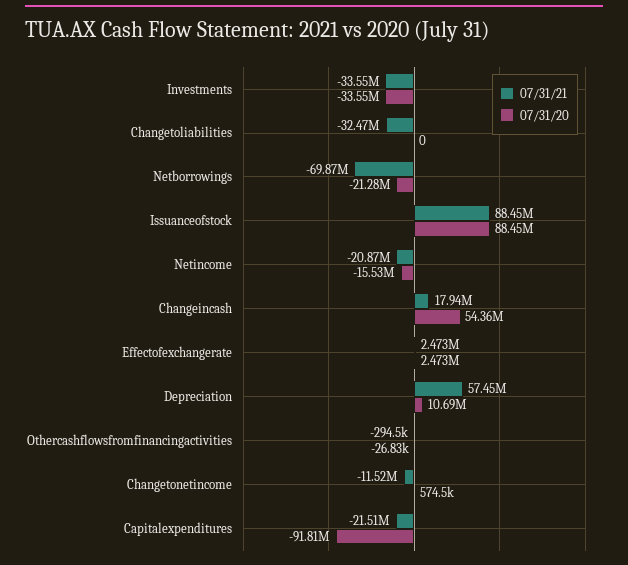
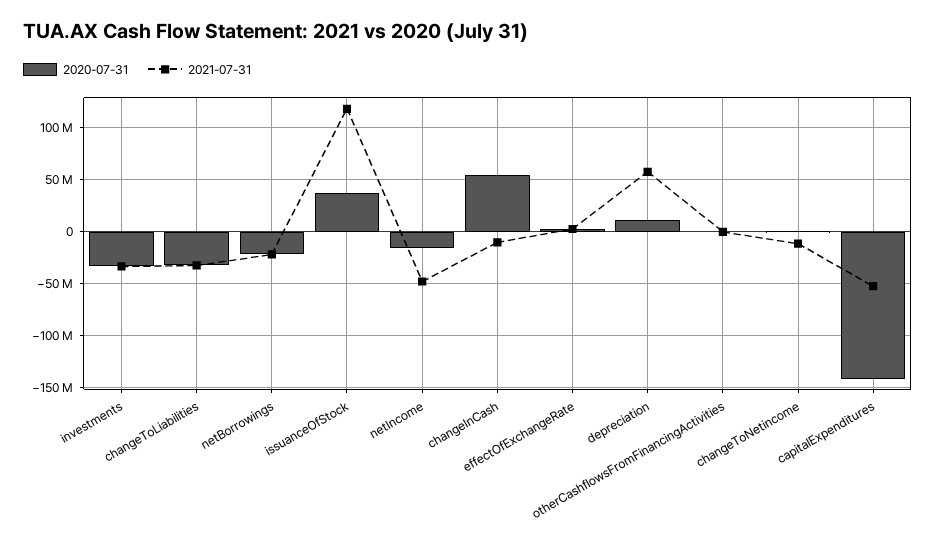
  {
    "07/31/21": {
      "Investments": -33550000,
      "Changetoliabilities": -32470000,
-     "Netborrowings": -69870000,
+     "Netborrowings": -20000000,
-     "Issuanceofstock": 88450000,
+     "Issuanceofstock": 120000000,
-     "Netincome": -20870000,
+     "Netincome": -50000000,
-     "Changeincash": 17940000,
+     "Changeincash": -10000000,
      "Effectofexchangerate": 2473000,
      "Depreciation": 57450000,
      "Othercashflowsfromfinancingactivities": -294500,
      "Changetonetincome": -11520000,
-     "Capitalexpenditures": -21510000
+     "Capitalexpenditures": -50000000
    },
    "07/31/20": {
      "Investments": -33550000,
-     "Changetoliabilities": 0,
+     "Changetoliabilities": -30000000,
      "Netborrowings": -21280000,
-     "Issuanceofstock": 88450000,
+     "Issuanceofstock": 40000000,
      "Netincome": -15530000,
      "Changeincash": 54360000,
      "Effectofexchangerate": 2473000,
      "Depreciation": 10690000,
      "Othercashflowsfromfinancingactivities": -26830,
      "Changetonetincome": 574500,
-     "Capitalexpenditures": -91810000
+     "Capitalexpenditures": -140000000
    }
  }

